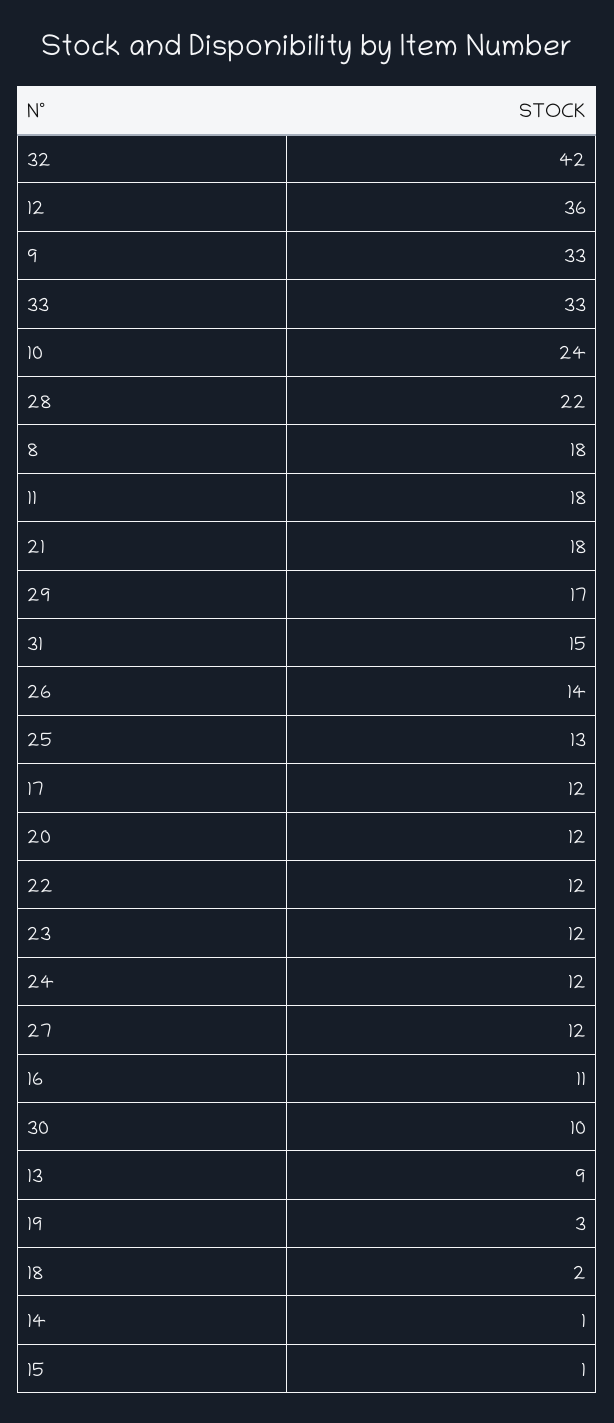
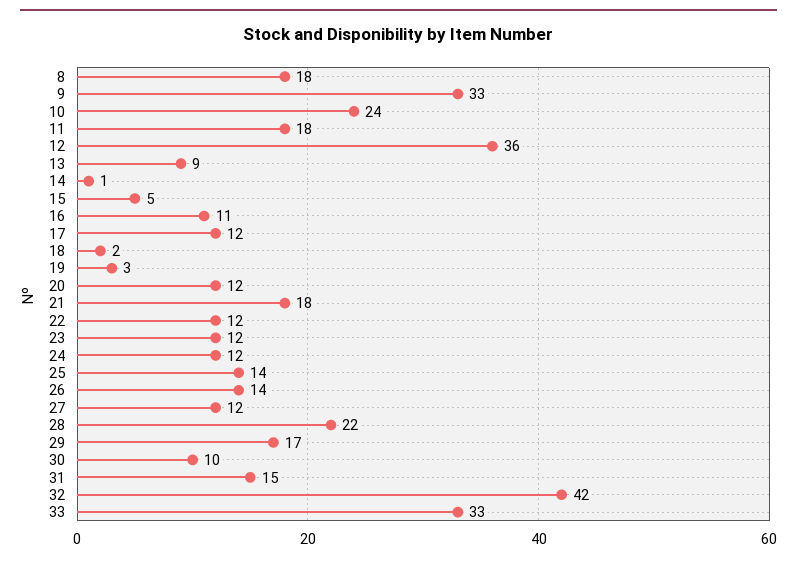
  {
    "32": 42,
    "12": 36,
    "9": 33,
    "33": 33,
    "10": 24,
    "28": 22,
    "8": 18,
    "11": 18,
    "21": 18,
    "29": 17,
    "31": 15,
    "26": 14,
-   "25": 13,
+   "25": 14,
    "17": 12,
    "20": 12,
    "22": 12,
    "23": 12,
    "24": 12,
    "27": 12,
    "16": 11,
    "30": 10,
    "13": 9,
    "19": 3,
    "18": 2,
    "14": 1,
-   "15": 1
+   "15": 5
  }

